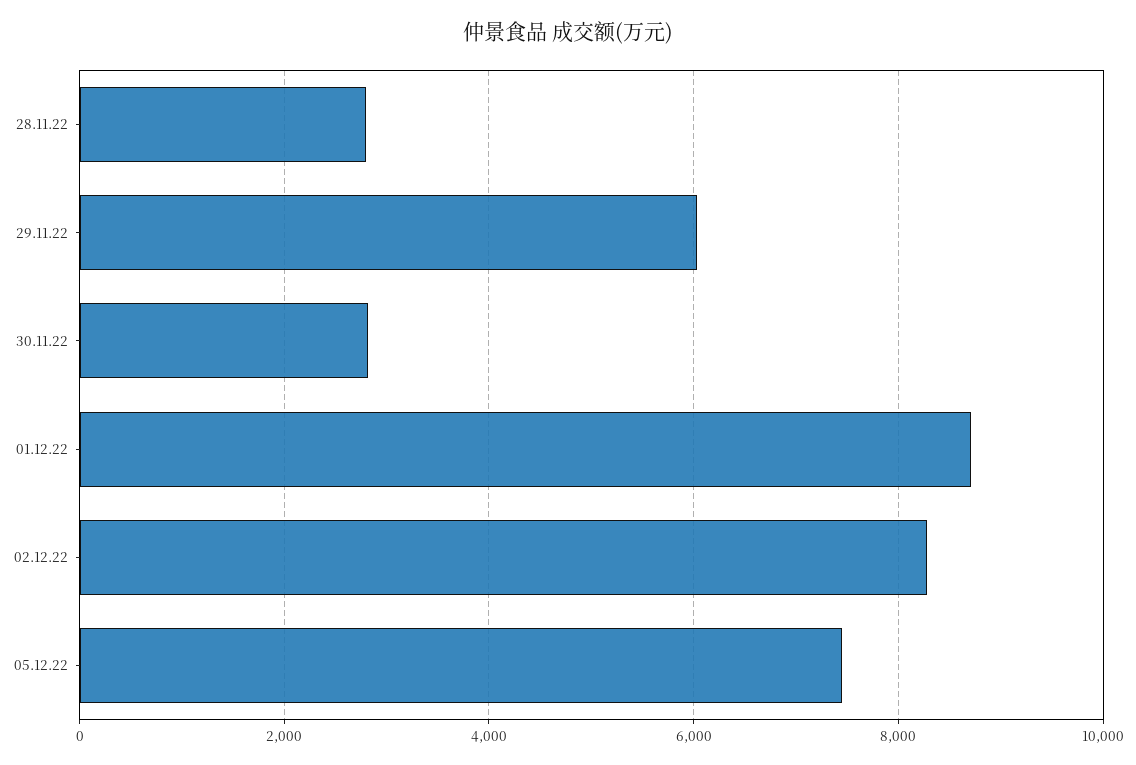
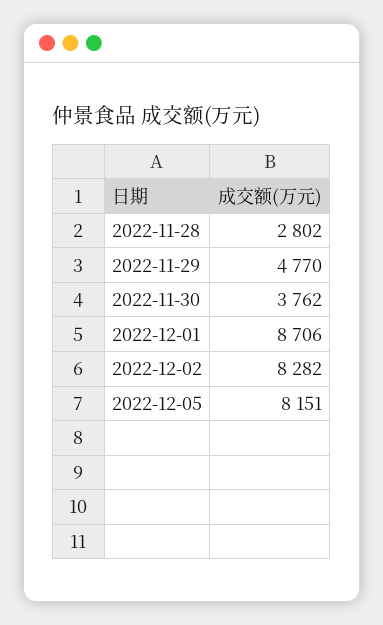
  {
    "28.11.22": 2802,
-   "29.11.22": 6000,
+   "29.11.22": 4770,
-   "30.11.22": 2800,
+   "30.11.22": 3762,
    "01.12.22": 8706,
    "02.12.22": 8282,
-   "05.12.22": 7400
+   "05.12.22": 8151
  }

